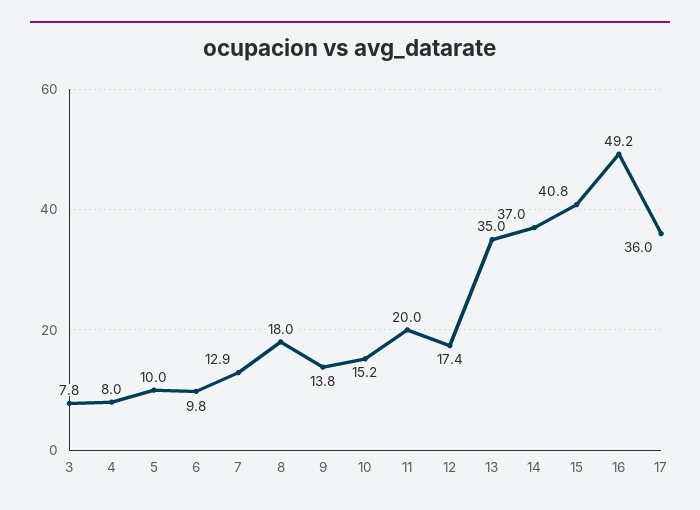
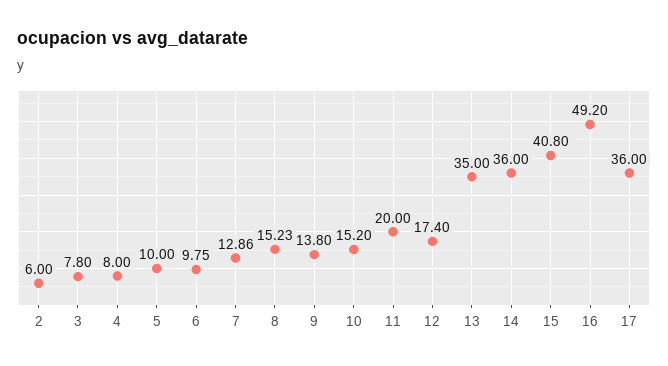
  {
    "3": 7.8,
    "4": 8,
    "5": 10,
    "6": 9.75,
    "7": 12.86,
-   "8": 18,
+   "8": 15.23,
    "9": 13.8,
    "10": 15.2,
    "11": 20,
    "12": 17.4,
    "13": 35,
-   "14": 37,
+   "14": 36,
    "15": 40.8,
    "16": 49.2,
-   "17": 36
+   "17": 36,
+   "2": 6
  }

